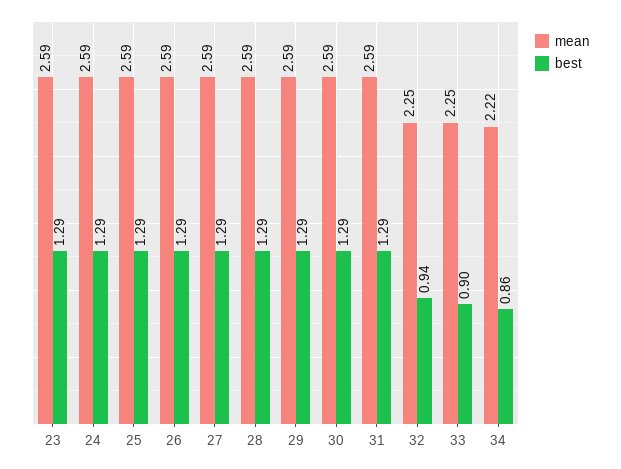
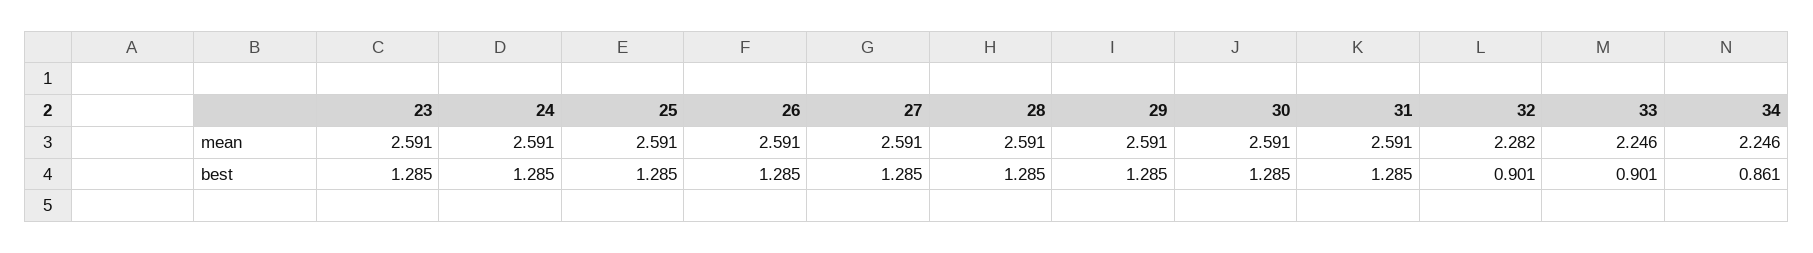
  {
    "mean": {
      "23": 2.591,
      "24": 2.591,
      "25": 2.591,
      "26": 2.591,
      "27": 2.591,
      "28": 2.591,
      "29": 2.591,
      "30": 2.591,
      "31": 2.591,
-     "32": 2.25,
+     "32": 2.282,
      "33": 2.246,
-     "34": 2.22
+     "34": 2.246
    },
    "best": {
      "23": 1.285,
      "24": 1.285,
      "25": 1.285,
      "26": 1.285,
      "27": 1.285,
      "28": 1.285,
      "29": 1.285,
      "30": 1.285,
      "31": 1.285,
-     "32": 0.94,
+     "32": 0.901,
      "33": 0.901,
      "34": 0.861
    }
  }

